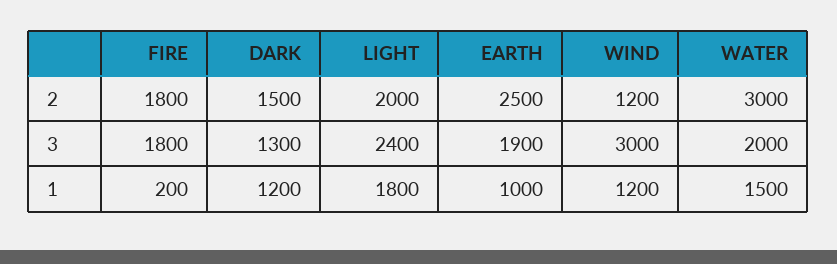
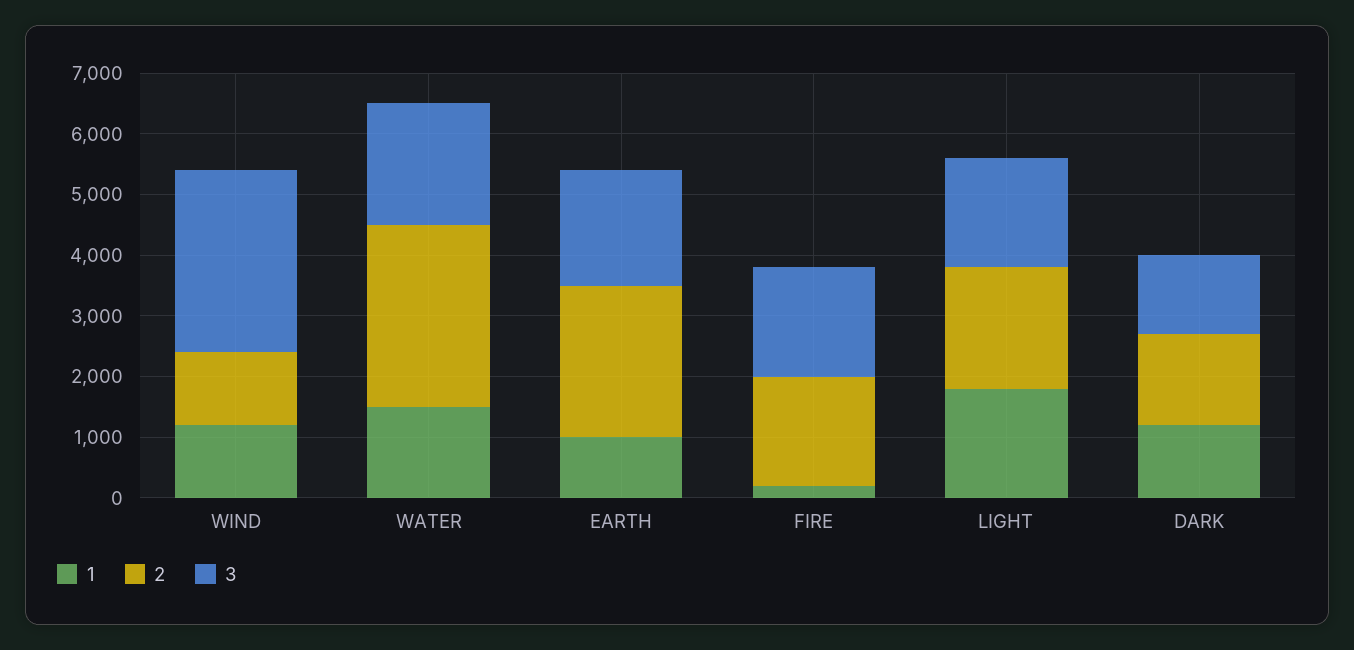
  {
    "2": {
      "FIRE": 1800,
      "DARK": 1500,
      "LIGHT": 2000,
      "EARTH": 2500,
      "WIND": 1200,
      "WATER": 3000
    },
    "3": {
      "FIRE": 1800,
      "DARK": 1300,
-     "LIGHT": 2400,
+     "LIGHT": 1800,
      "EARTH": 1900,
      "WIND": 3000,
      "WATER": 2000
    },
    "1": {
      "FIRE": 200,
      "DARK": 1200,
      "LIGHT": 1800,
      "EARTH": 1000,
      "WIND": 1200,
      "WATER": 1500
    }
  }

